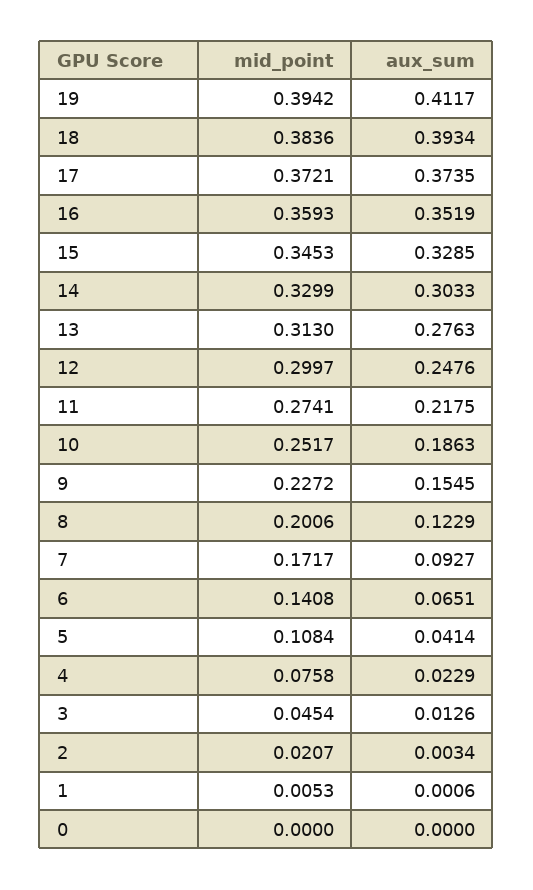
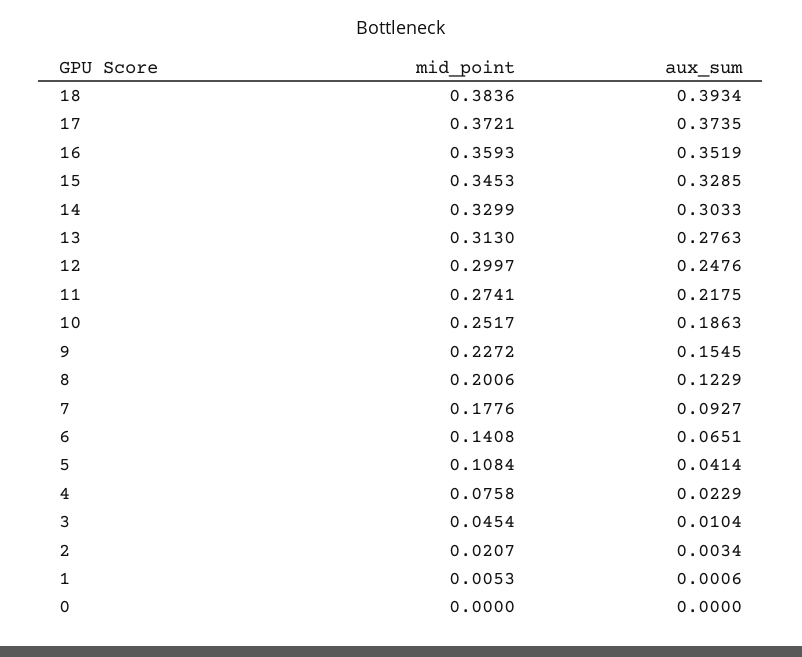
  {
    "mid_point": {
-     "19": 0.3942,
      "18": 0.3836,
      "17": 0.3721,
      "16": 0.3593,
      "15": 0.3453,
      "14": 0.3299,
      "13": 0.313,
      "12": 0.2997,
      "11": 0.2741,
      "10": 0.2517,
      "9": 0.2272,
      "8": 0.2006,
-     "7": 0.1717,
+     "7": 0.1776,
      "6": 0.1408,
      "5": 0.1084,
      "4": 0.0758,
      "3": 0.0454,
      "2": 0.0207,
      "1": 0.0053,
      "0": 0
    },
    "aux_sum": {
-     "19": 0.4117,
      "18": 0.3934,
      "17": 0.3735,
      "16": 0.3519,
      "15": 0.3285,
      "14": 0.3033,
      "13": 0.2763,
      "12": 0.2476,
      "11": 0.2175,
      "10": 0.1863,
      "9": 0.1545,
      "8": 0.1229,
      "7": 0.0927,
      "6": 0.0651,
      "5": 0.0414,
      "4": 0.0229,
-     "3": 0.0126,
+     "3": 0.0104,
      "2": 0.0034,
      "1": 0.0006,
      "0": 0
    }
  }

